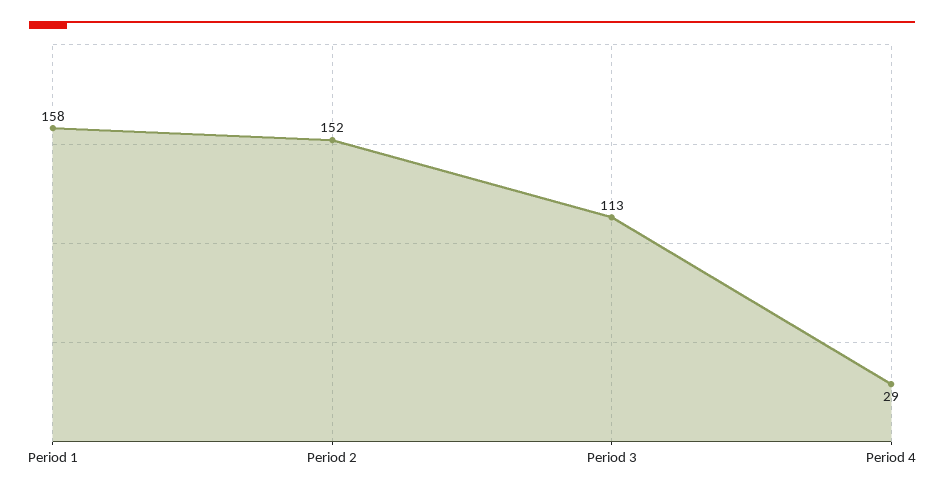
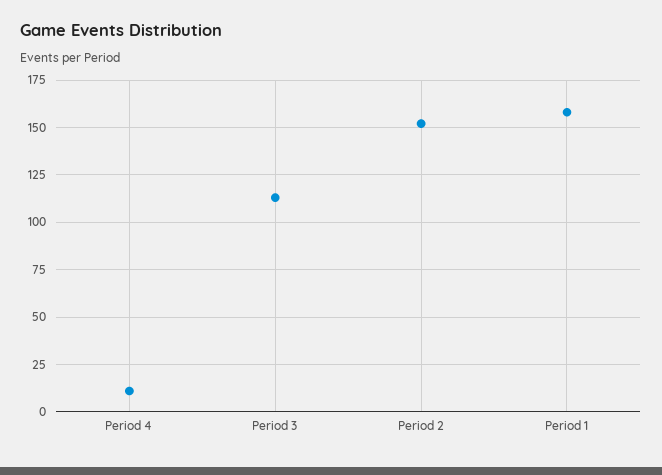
  {
    "Period 1": 158,
    "Period 2": 152,
    "Period 3": 113,
-   "Period 4": 29
+   "Period 4": 10
  }

